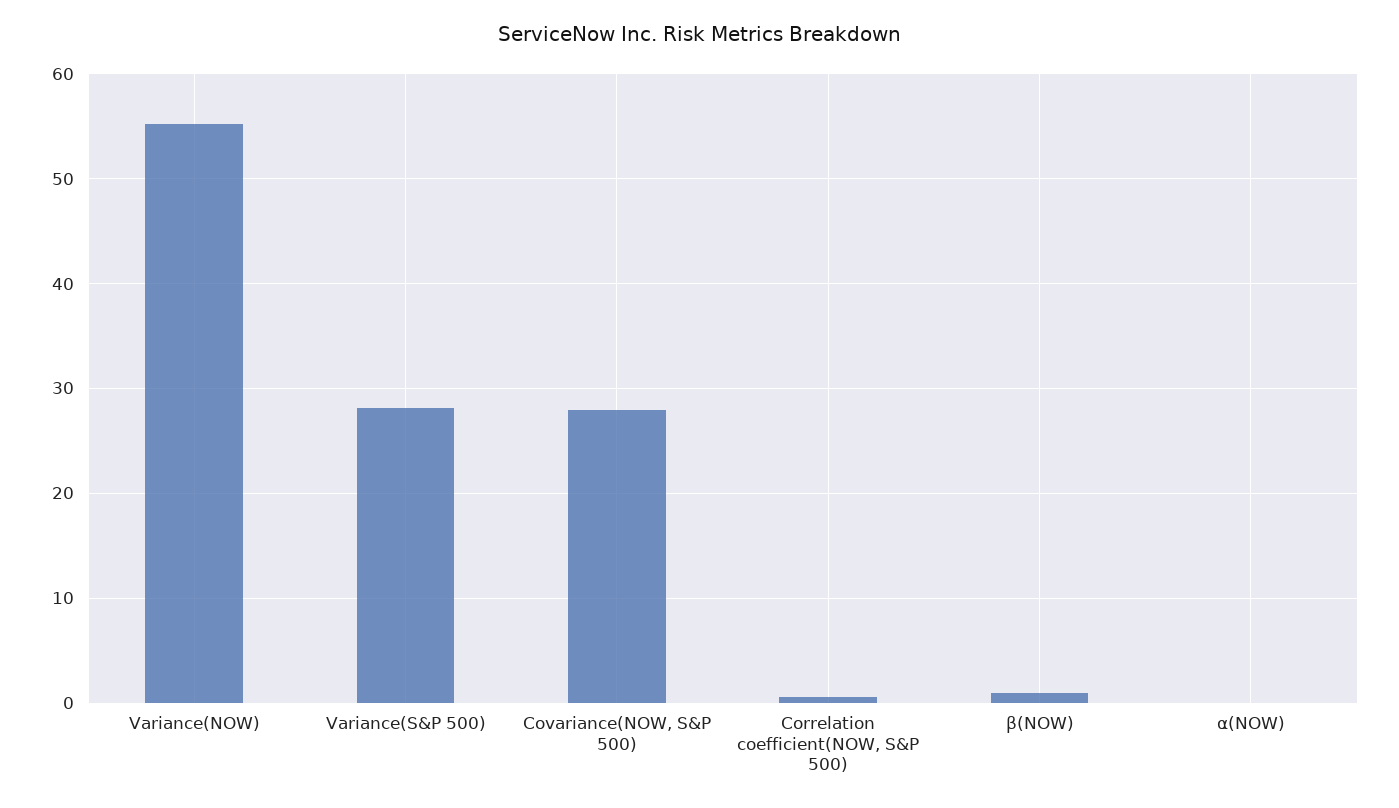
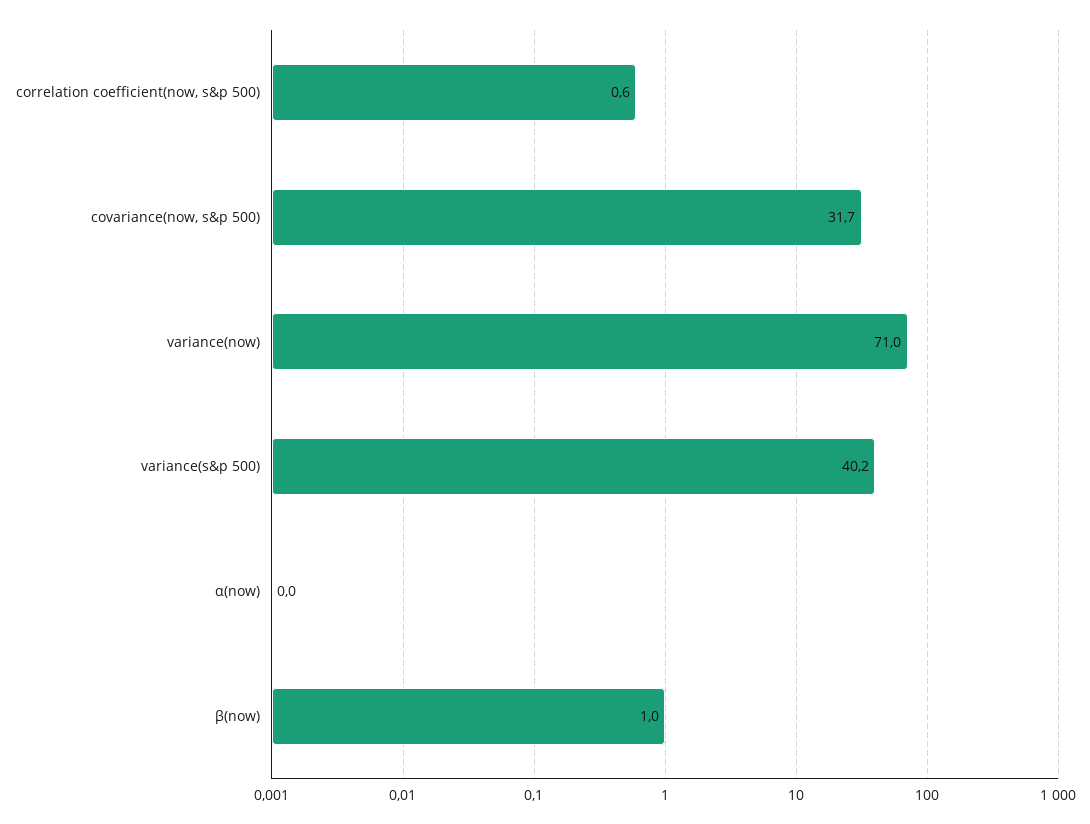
  {
-   "Variance(NOW)": 55,
+   "Variance(NOW)": 71,
-   "Variance(S&P 500)": 28,
+   "Variance(S&P 500)": 40.2,
-   "Covariance(NOW, S&P 500)": 28,
+   "Covariance(NOW, S&P 500)": 31.7,
    "Correlation coefficient(NOW, S&P 500)": 0.6,
    "β(NOW)": 1,
    "α(NOW)": 0
  }

